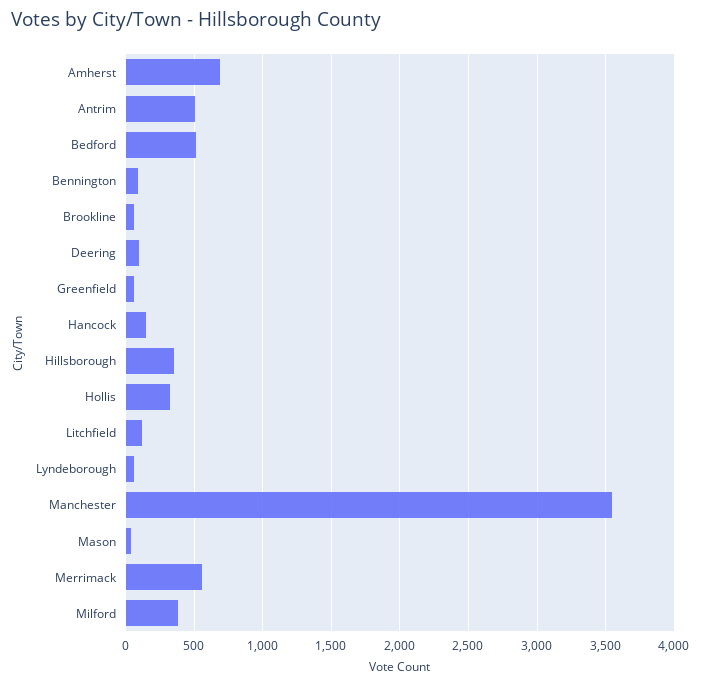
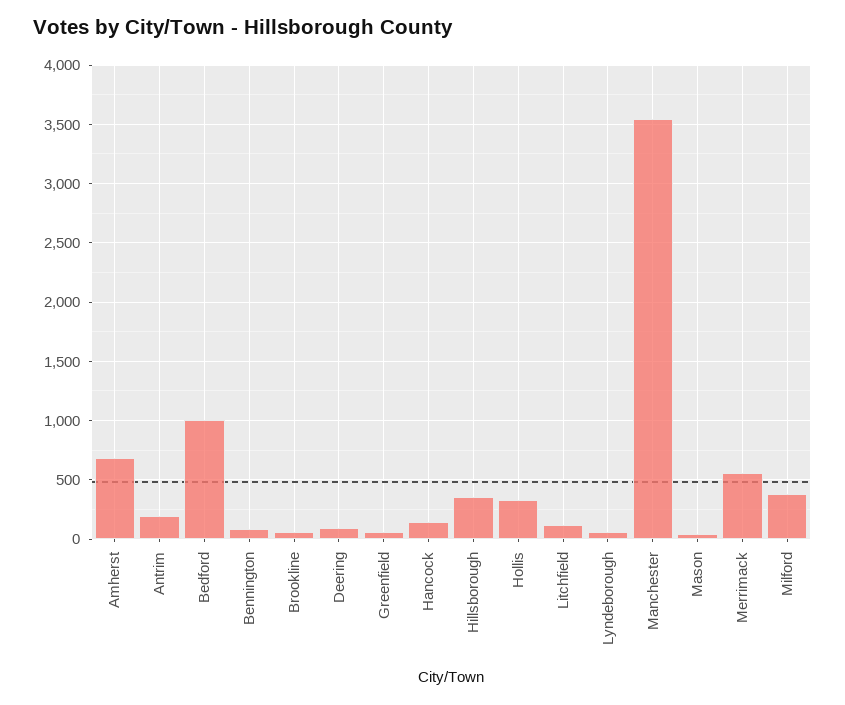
  {
    "Amherst": 700,
-   "Antrim": 500,
+   "Antrim": 200,
-   "Bedford": 500,
+   "Bedford": 1000,
    "Bennington": 100,
    "Brookline": 50,
    "Deering": 100,
    "Greenfield": 50,
    "Hancock": 150,
    "Hillsborough": 350,
    "Hollis": 350,
    "Litchfield": 100,
    "Lyndeborough": 50,
    "Manchester": 3550,
    "Mason": 50,
    "Merrimack": 550,
    "Milford": 400
  }

